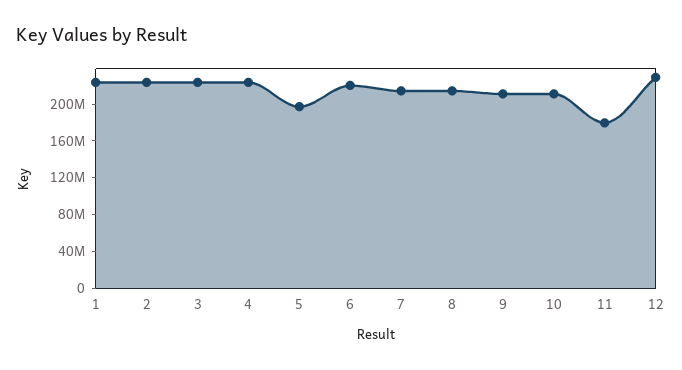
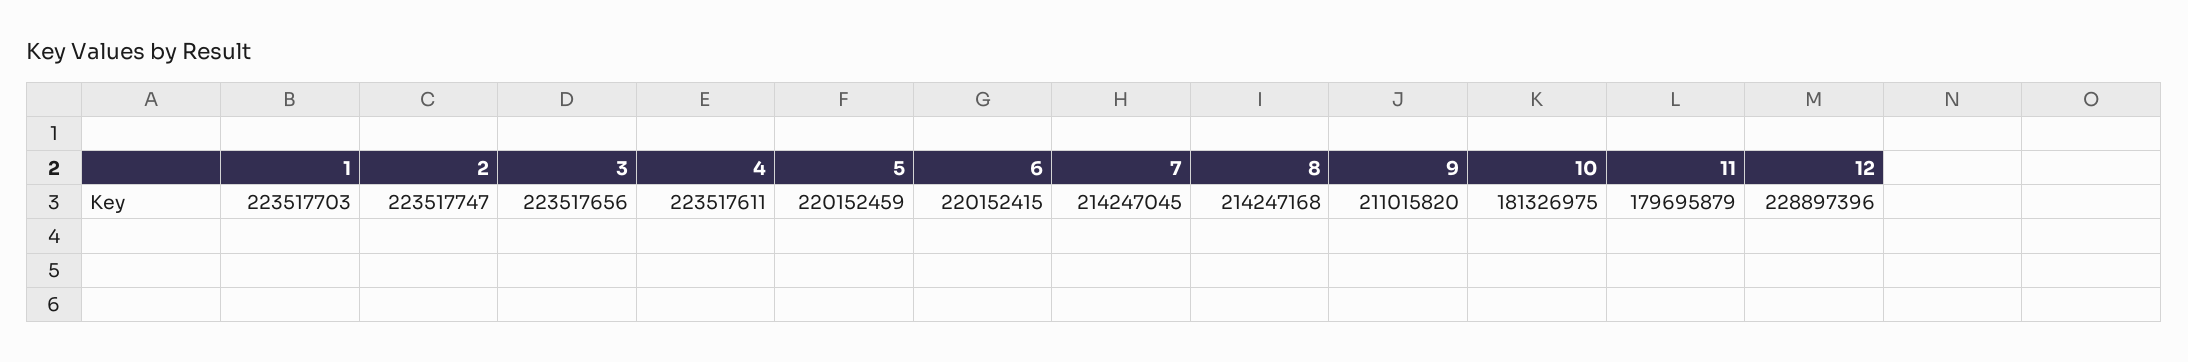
  {
    "1": 223517703,
    "2": 223517747,
    "3": 223517656,
    "4": 223517611,
-   "5": 200000000,
+   "5": 220152459,
    "6": 220152415,
    "7": 214247045,
    "8": 214247168,
    "9": 211015820,
-   "10": 210000000,
+   "10": 181326975,
    "11": 179695879,
    "12": 228897396
  }

